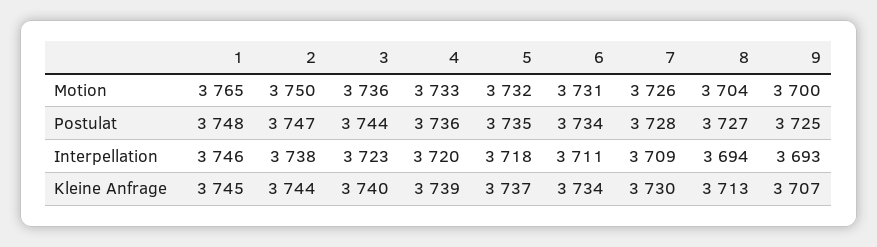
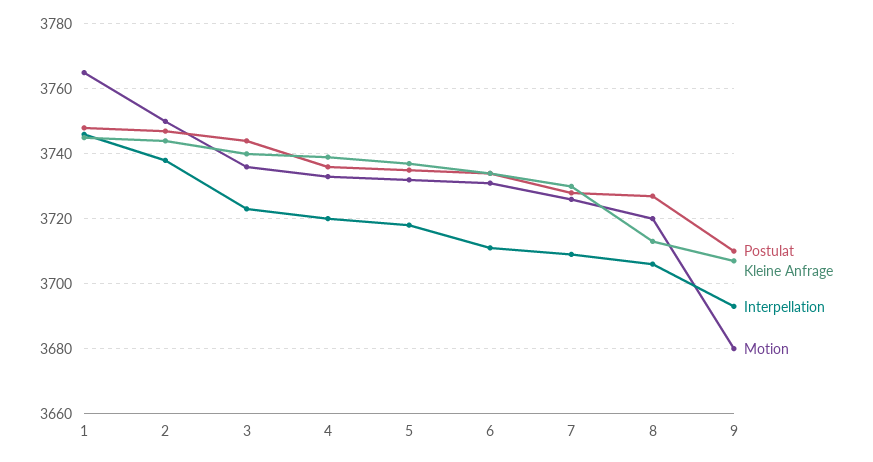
  {
    "Motion": {
      "1": 3765,
      "2": 3750,
      "3": 3736,
      "4": 3733,
      "5": 3732,
      "6": 3731,
      "7": 3726,
-     "8": 3704,
+     "8": 3720,
-     "9": 3700
+     "9": 3680
    },
    "Postulat": {
      "1": 3748,
      "2": 3747,
      "3": 3744,
      "4": 3736,
      "5": 3735,
      "6": 3734,
      "7": 3728,
      "8": 3727,
-     "9": 3725
+     "9": 3710
    },
    "Interpellation": {
      "1": 3746,
      "2": 3738,
      "3": 3723,
      "4": 3720,
      "5": 3718,
      "6": 3711,
      "7": 3709,
-     "8": 3694,
+     "8": 3705,
      "9": 3693
    },
    "Kleine Anfrage": {
      "1": 3745,
      "2": 3744,
      "3": 3740,
      "4": 3739,
      "5": 3737,
      "6": 3734,
      "7": 3730,
      "8": 3713,
      "9": 3707
    }
  }

